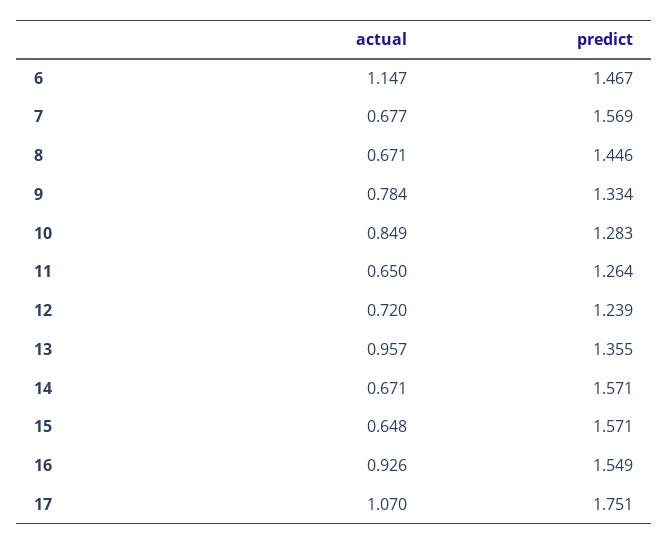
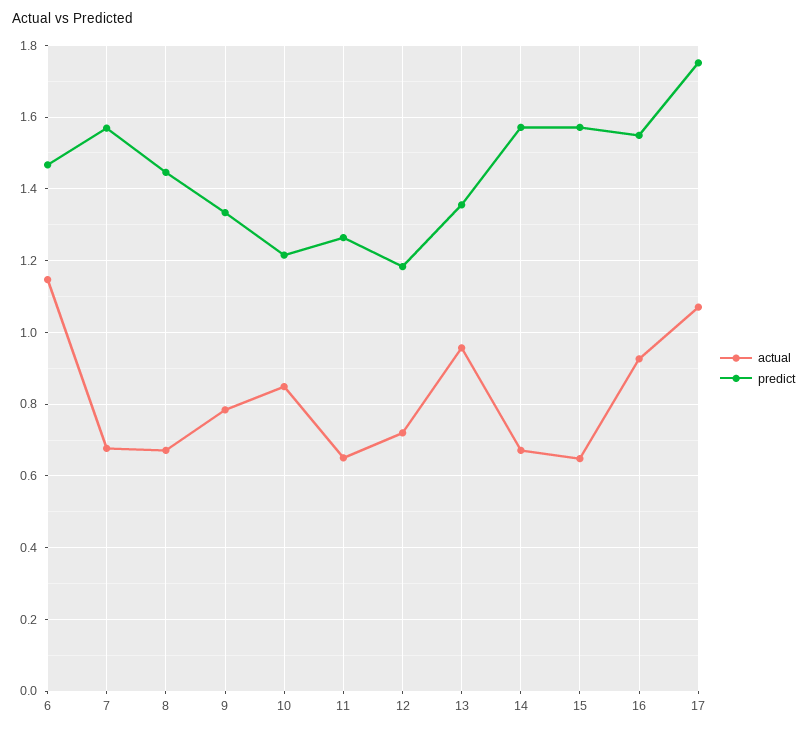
  {
    "actual": {
      "6": 1.147,
      "7": 0.677,
      "8": 0.671,
      "9": 0.784,
      "10": 0.849,
      "11": 0.65,
      "12": 0.72,
      "13": 0.957,
      "14": 0.671,
      "15": 0.648,
      "16": 0.926,
      "17": 1.07
    },
    "predict": {
      "6": 1.467,
      "7": 1.569,
      "8": 1.446,
      "9": 1.334,
-     "10": 1.283,
+     "10": 1.22,
      "11": 1.264,
-     "12": 1.239,
+     "12": 1.18,
      "13": 1.355,
      "14": 1.571,
      "15": 1.571,
      "16": 1.549,
      "17": 1.751
    }
  }

